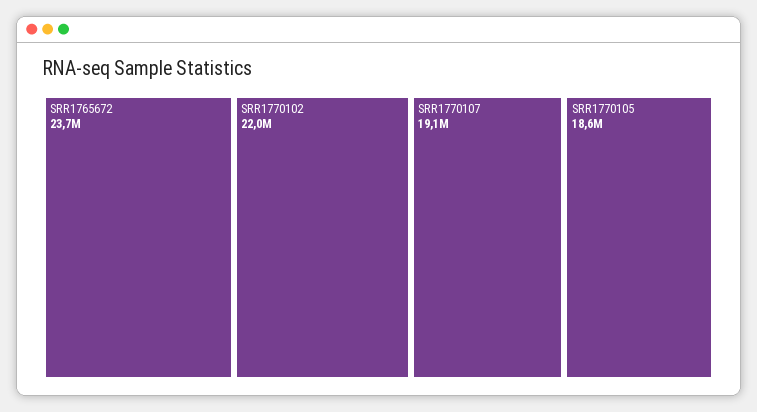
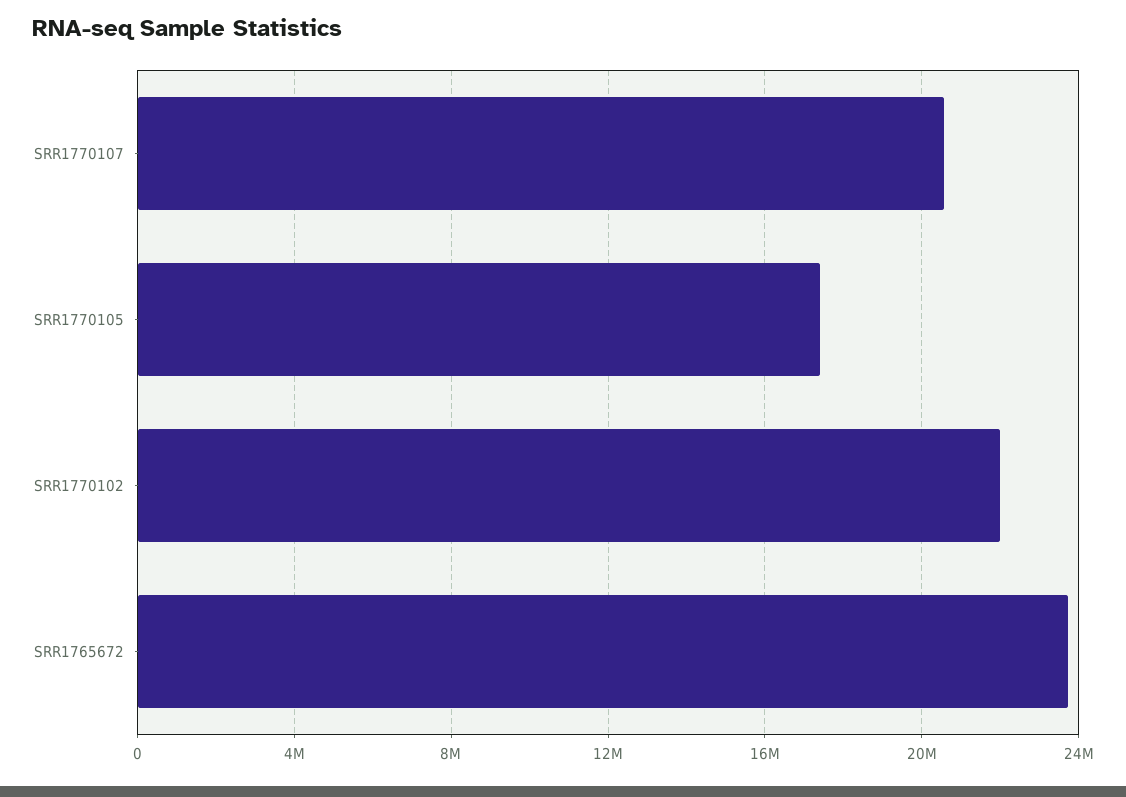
  {
    "SRR1765672": 23700000,
    "SRR1770102": 22000000,
-   "SRR1770107": 19100000,
+   "SRR1770107": 20500000,
-   "SRR1770105": 18600000
+   "SRR1770105": 17500000
  }

